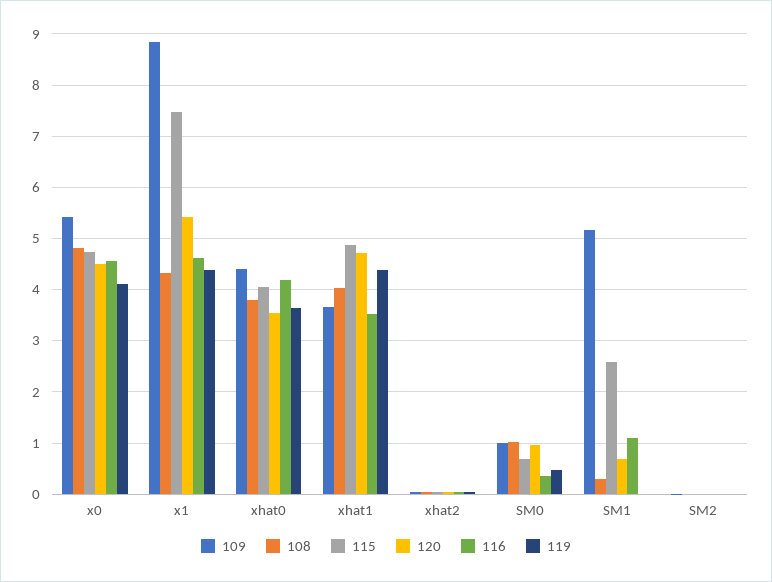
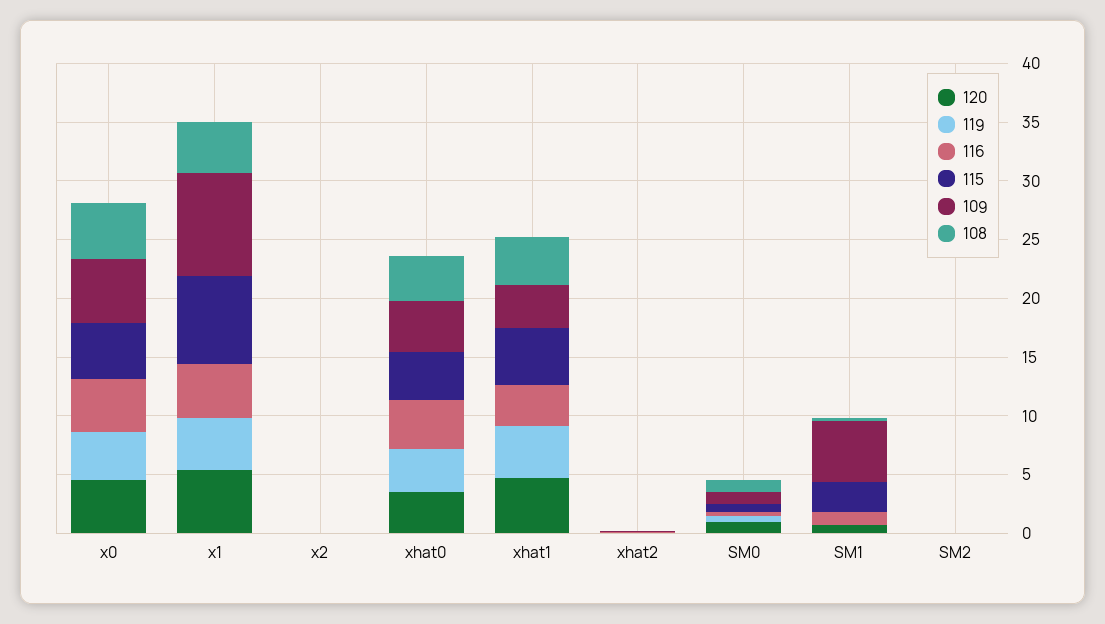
  {
    "109": {
      "x0": 5.4,
      "x1": 8.8,
      "xhat0": 4.4,
      "xhat1": 3.6,
      "xhat2": 0,
      "SM0": 1,
      "SM1": 5.2,
-     "SM2": 0
+     "SM2": 0,
+     "x2": 0
    },
    "108": {
      "x0": 4.8,
      "x1": 4.4,
      "xhat0": 3.8,
      "xhat1": 4,
      "xhat2": 0,
      "SM0": 1,
      "SM1": 0.2,
-     "SM2": 0
+     "SM2": 0,
+     "x2": 0
    },
    "115": {
      "x0": 4.8,
      "x1": 7.4,
      "xhat0": 4,
      "xhat1": 4.8,
      "xhat2": 0,
      "SM0": 0.6,
      "SM1": 2.6,
-     "SM2": 0
+     "SM2": 0,
+     "x2": 0
    },
    "120": {
      "x0": 4.6,
      "x1": 5.4,
      "xhat0": 3.6,
      "xhat1": 4.8,
      "xhat2": 0,
      "SM0": 1,
      "SM1": 0.6,
-     "SM2": 0
+     "SM2": 0,
+     "x2": 0
    },
    "116": {
      "x0": 4.6,
      "x1": 4.6,
      "xhat0": 4.2,
      "xhat1": 3.6,
      "xhat2": 0,
      "SM0": 0.4,
      "SM1": 1.2,
-     "SM2": 0
+     "SM2": 0,
+     "x2": 0
    },
    "119": {
      "x0": 4.2,
      "x1": 4.4,
      "xhat0": 3.6,
      "xhat1": 4.4,
      "xhat2": 0,
      "SM0": 0.4,
      "SM1": 0,
-     "SM2": 0
+     "SM2": 0,
+     "x2": 0
    }
  }

